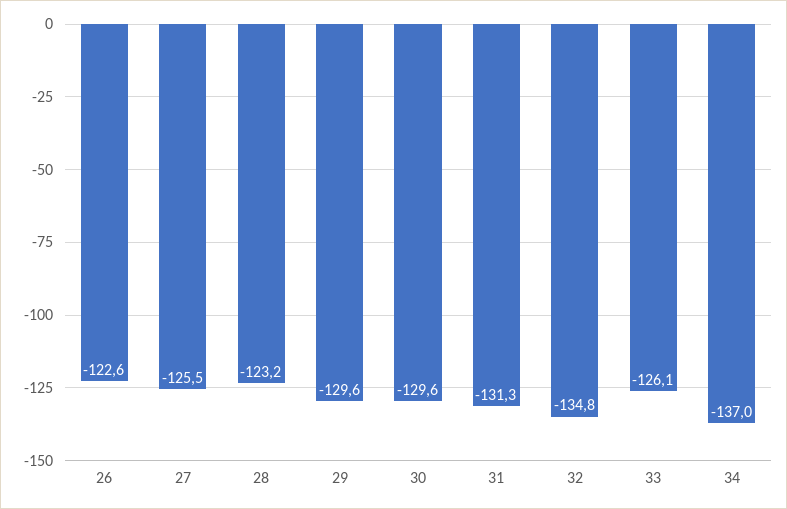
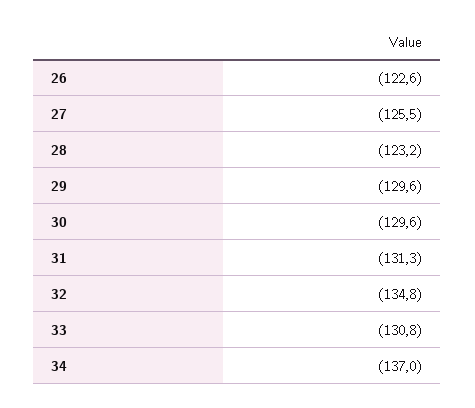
  {
    "26": -122.6,
    "27": -125.5,
    "28": -123.2,
    "29": -129.6,
    "30": -129.6,
    "31": -131.3,
    "32": -134.8,
-   "33": -126.1,
+   "33": -130.8,
    "34": -137
  }

